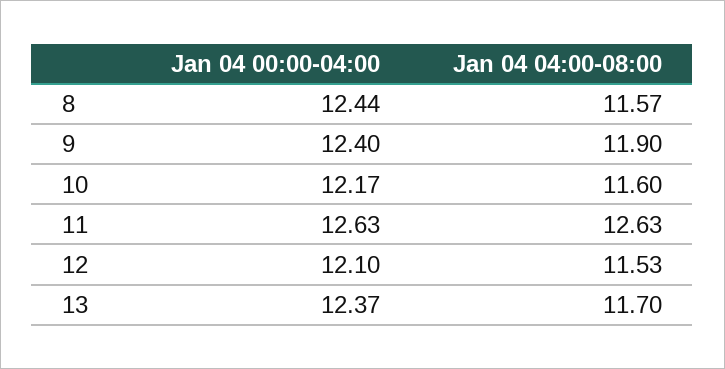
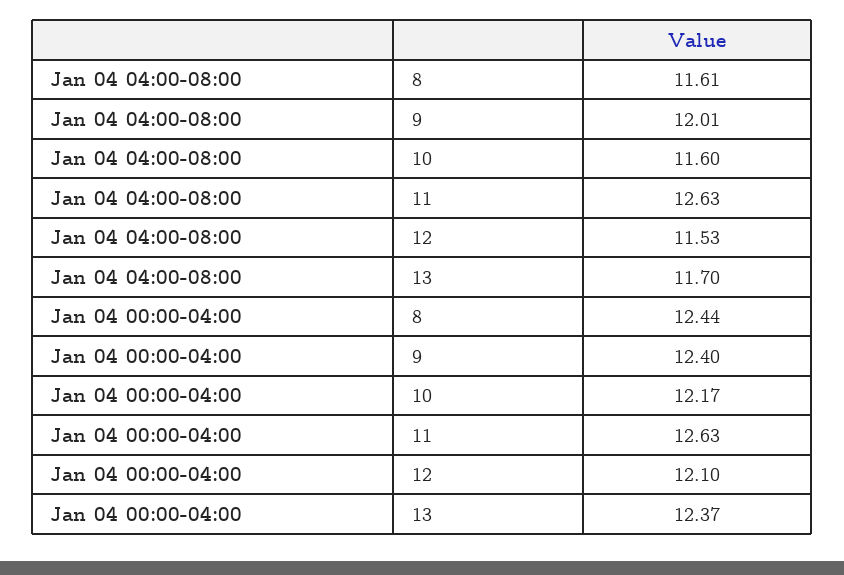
  {
    "Jan 04 00:00-04:00": {
      "8": 12.44,
      "9": 12.4,
      "10": 12.17,
      "11": 12.63,
      "12": 12.1,
      "13": 12.37
    },
    "Jan 04 04:00-08:00": {
-     "8": 11.57,
+     "8": 11.61,
-     "9": 11.9,
+     "9": 12.01,
      "10": 11.6,
      "11": 12.63,
      "12": 11.53,
      "13": 11.7
    }
  }

